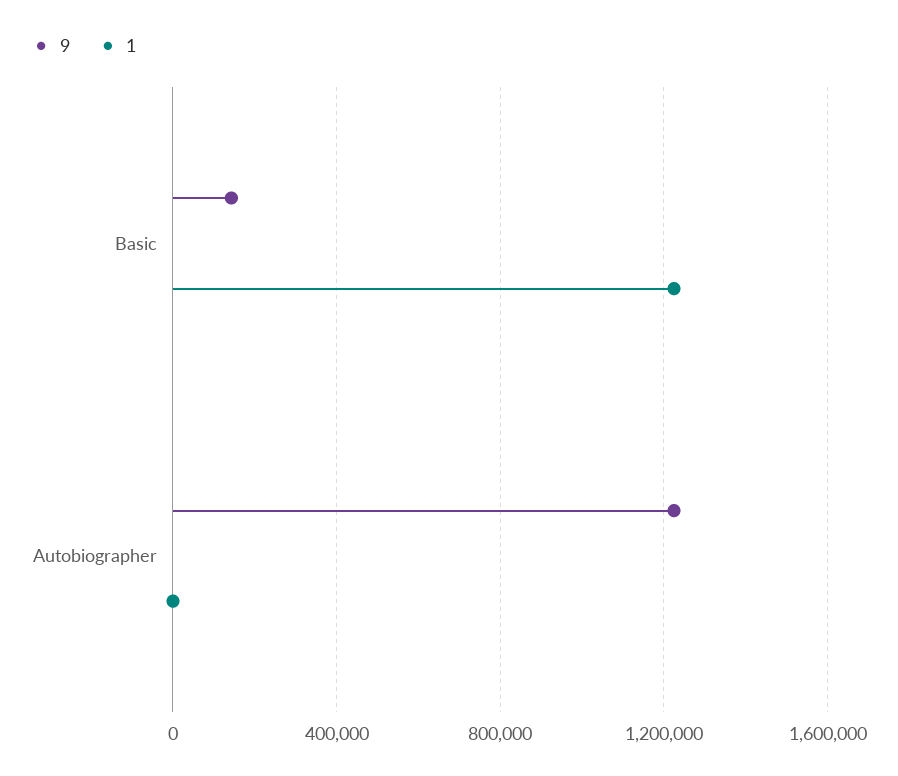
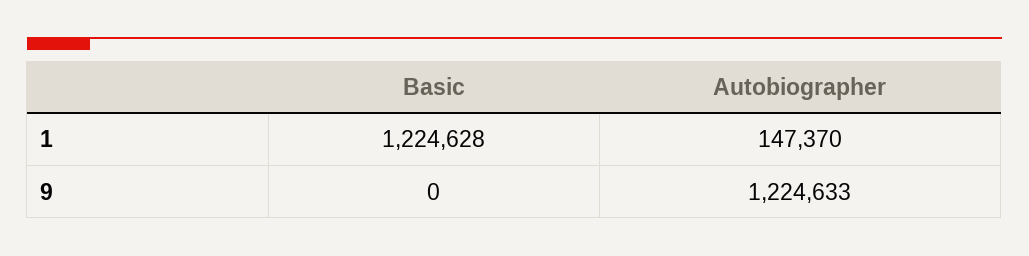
  {
    "9": {
-     "Basic": 150000,
+     "Basic": 0,
      "Autobiographer": 1224633
    },
    "1": {
      "Basic": 1224628,
-     "Autobiographer": 0
+     "Autobiographer": 147370
    }
  }

